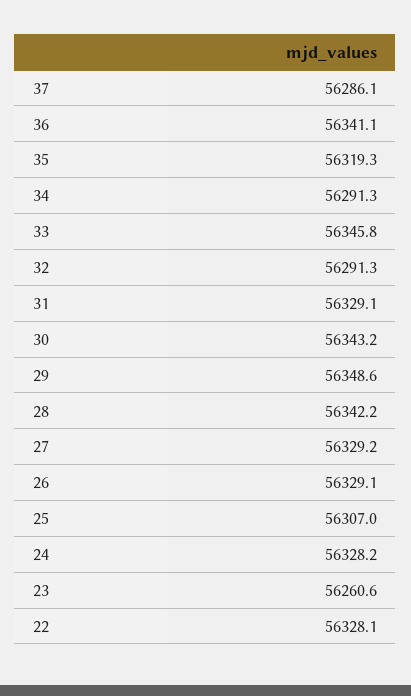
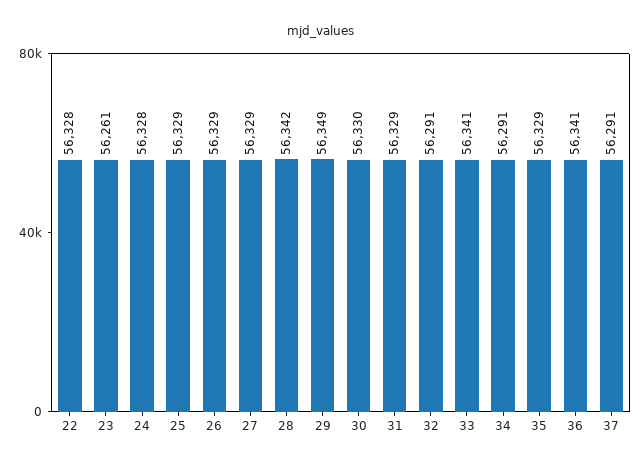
  {
-   "37": 56286.1,
+   "37": 56291,
    "36": 56341.1,
-   "35": 56319.3,
+   "35": 56329,
    "34": 56291.3,
-   "33": 56345.8,
+   "33": 56341,
    "32": 56291.3,
    "31": 56329.1,
-   "30": 56343.2,
+   "30": 56330,
    "29": 56348.6,
    "28": 56342.2,
    "27": 56329.2,
    "26": 56329.1,
-   "25": 56307,
+   "25": 56329,
    "24": 56328.2,
    "23": 56260.6,
    "22": 56328.1
  }

